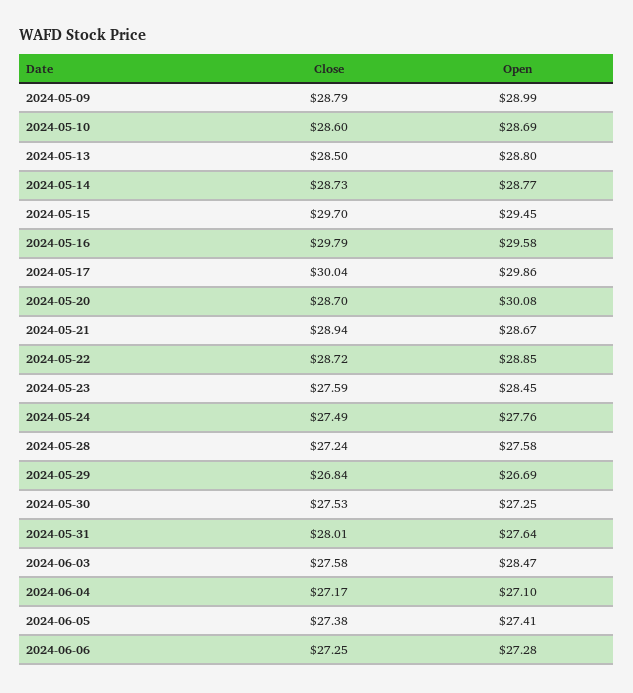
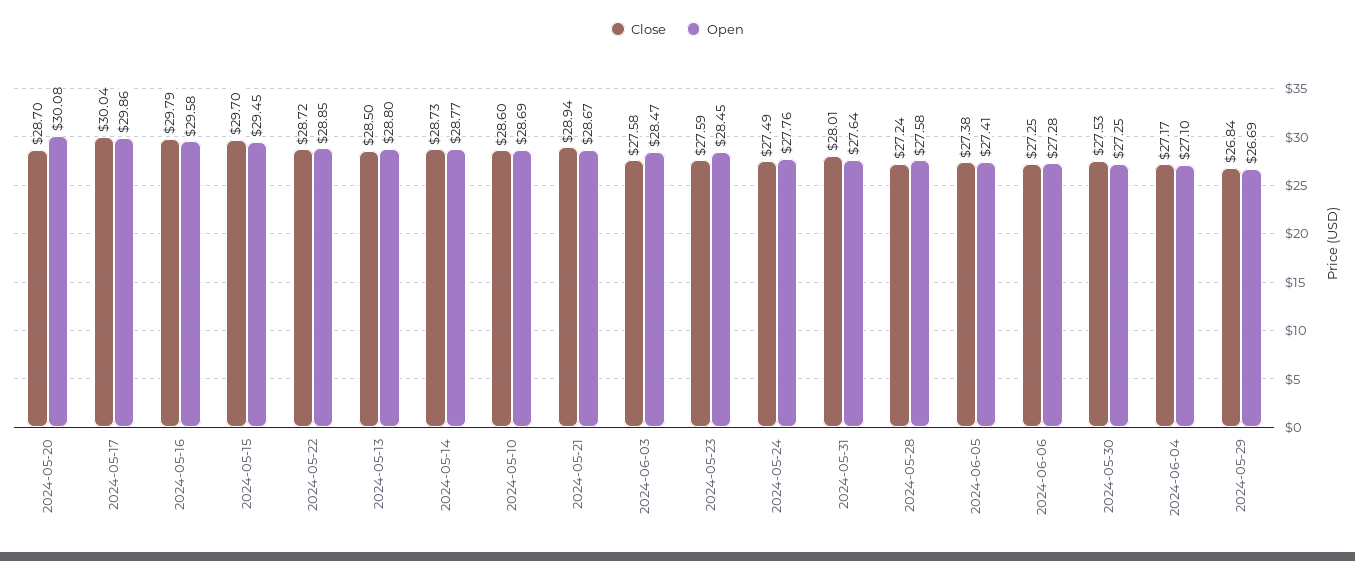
  {
    "Close": {
-     "2024-05-09": 28.79,
      "2024-05-10": 28.6,
      "2024-05-13": 28.5,
      "2024-05-14": 28.73,
      "2024-05-15": 29.7,
      "2024-05-16": 29.79,
      "2024-05-17": 30.04,
      "2024-05-20": 28.7,
      "2024-05-21": 28.94,
      "2024-05-22": 28.72,
      "2024-05-23": 27.59,
      "2024-05-24": 27.49,
      "2024-05-28": 27.24,
      "2024-05-29": 26.84,
      "2024-05-30": 27.53,
      "2024-05-31": 28.01,
      "2024-06-03": 27.58,
      "2024-06-04": 27.17,
      "2024-06-05": 27.38,
      "2024-06-06": 27.25
    },
    "Open": {
-     "2024-05-09": 28.99,
      "2024-05-10": 28.69,
      "2024-05-13": 28.8,
      "2024-05-14": 28.77,
      "2024-05-15": 29.45,
      "2024-05-16": 29.58,
      "2024-05-17": 29.86,
      "2024-05-20": 30.08,
      "2024-05-21": 28.67,
      "2024-05-22": 28.85,
      "2024-05-23": 28.45,
      "2024-05-24": 27.76,
      "2024-05-28": 27.58,
      "2024-05-29": 26.69,
      "2024-05-30": 27.25,
      "2024-05-31": 27.64,
      "2024-06-03": 28.47,
      "2024-06-04": 27.1,
      "2024-06-05": 27.41,
      "2024-06-06": 27.28
    }
  }

